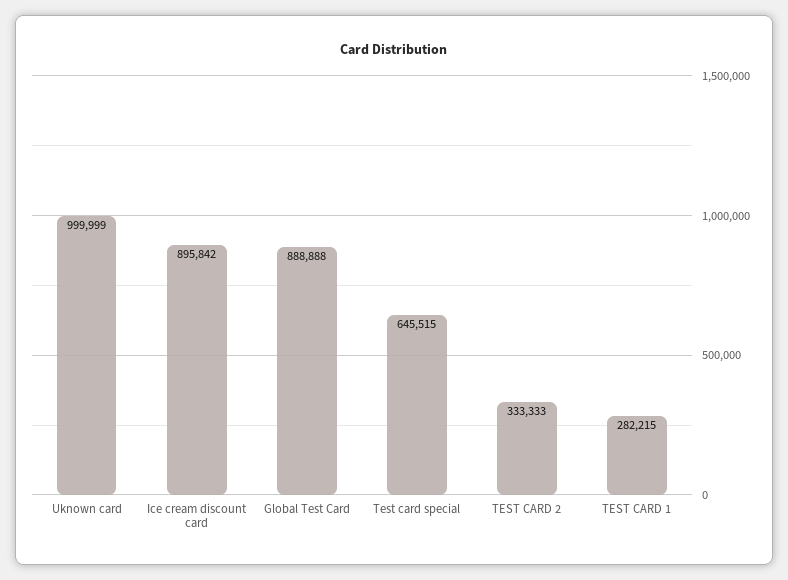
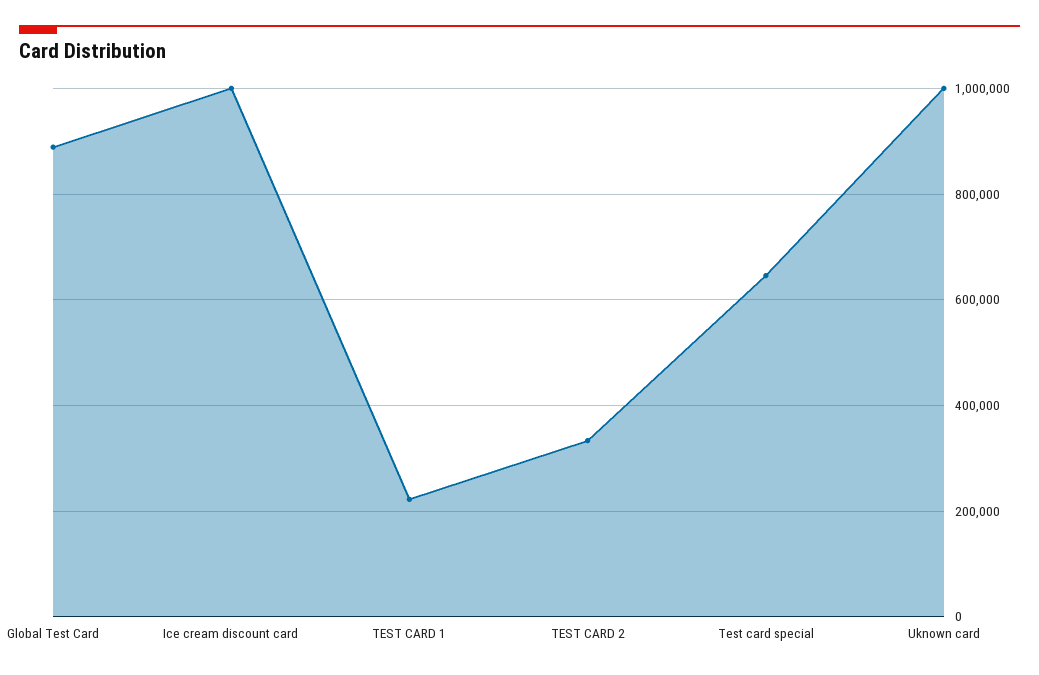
  {
    "Uknown card": 999999,
-   "Ice cream discount card": 895842,
+   "Ice cream discount card": 1000000,
    "Global Test Card": 888888,
    "Test card special": 645515,
    "TEST CARD 2": 333333,
-   "TEST CARD 1": 282215
+   "TEST CARD 1": 220000
  }

